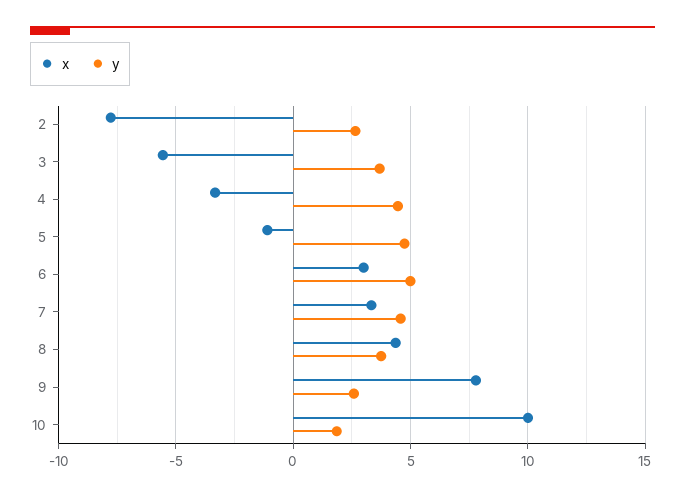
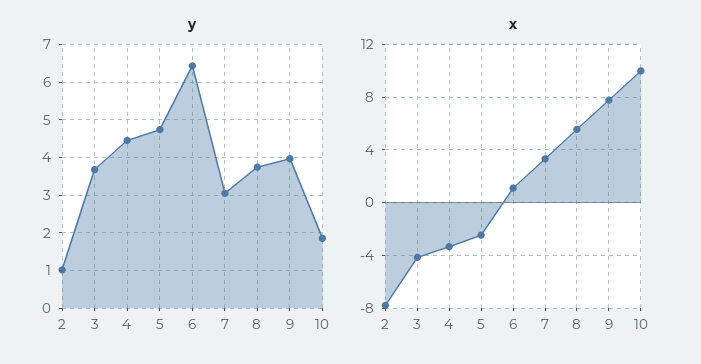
  {
    "x": {
      "2": -8,
-     "3": -5.5,
+     "3": -4,
      "4": -3.5,
-     "5": -1,
+     "5": -2.5,
-     "6": 3,
+     "6": 1,
      "7": 3.5,
-     "8": 4.5,
+     "8": 5.5,
      "9": 8,
      "10": 10
    },
    "y": {
-     "2": 2.5,
+     "2": 1,
      "3": 3.6,
      "4": 4.4,
      "5": 4.8,
-     "6": 5,
+     "6": 6.4,
-     "7": 4.5,
+     "7": 3,
      "8": 3.8,
-     "9": 2.5,
+     "9": 4,
      "10": 1.8
    }
  }

